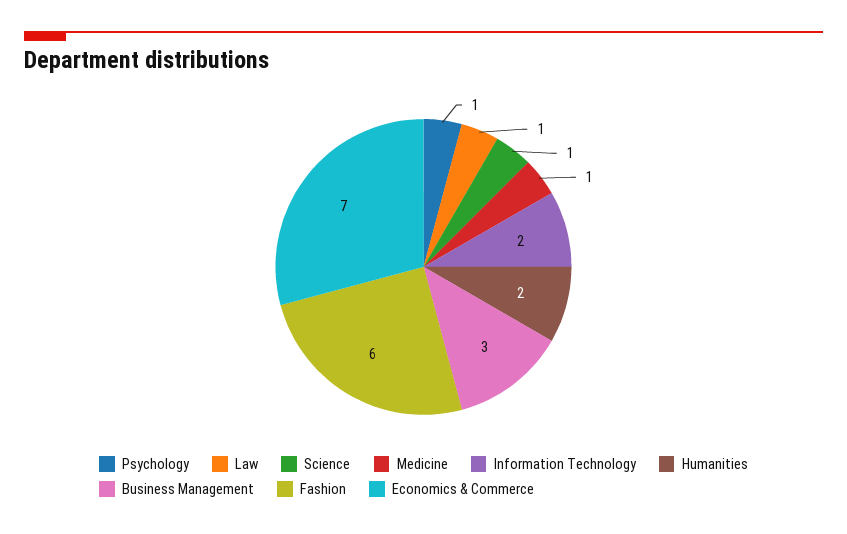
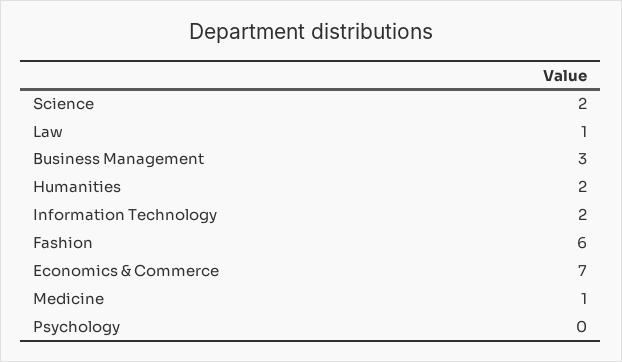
  {
-   "Psychology": 1,
+   "Psychology": 0,
    "Law": 1,
-   "Science": 1,
+   "Science": 2,
    "Medicine": 1,
    "Information Technology": 2,
    "Humanities": 2,
    "Business Management": 3,
    "Fashion": 6,
    "Economics & Commerce": 7
  }

